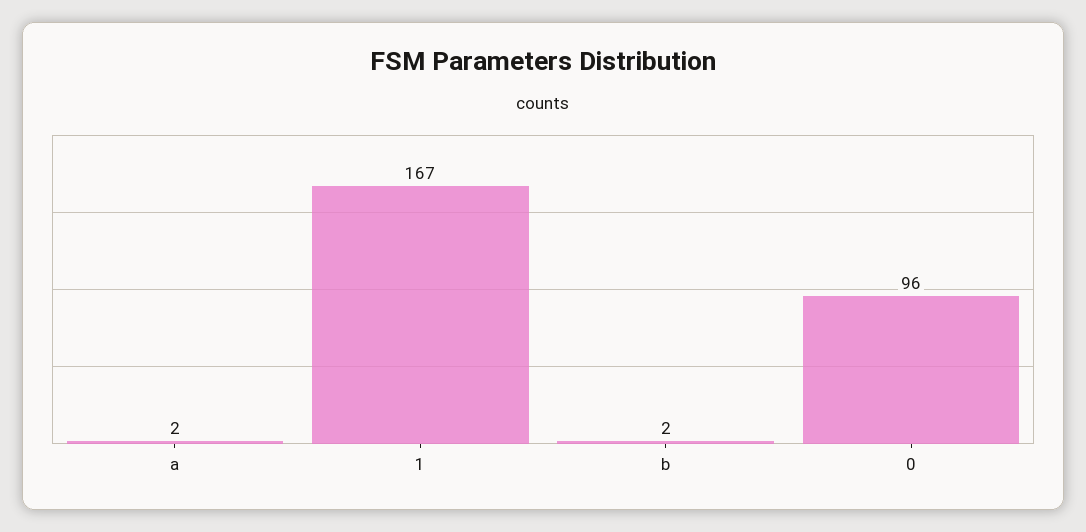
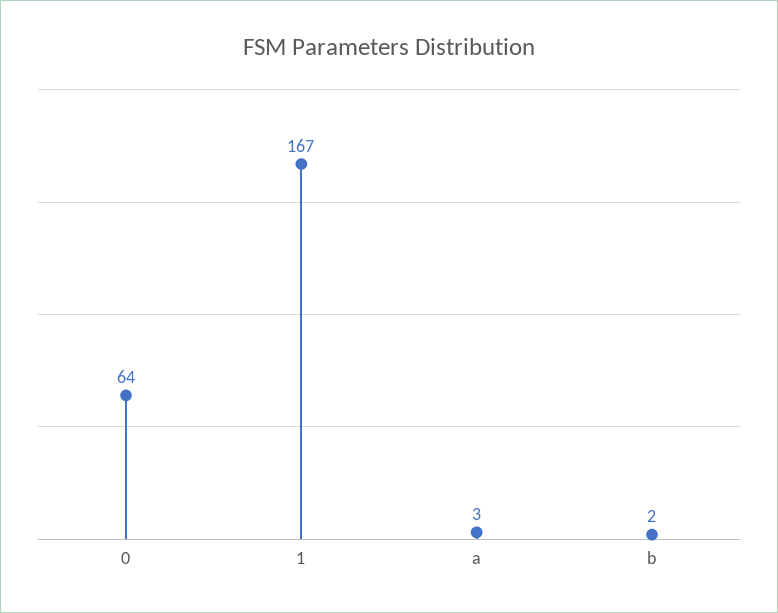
  {
-   "a": 2,
+   "a": 3,
    "1": 167,
    "b": 2,
-   "0": 96
+   "0": 64
  }

